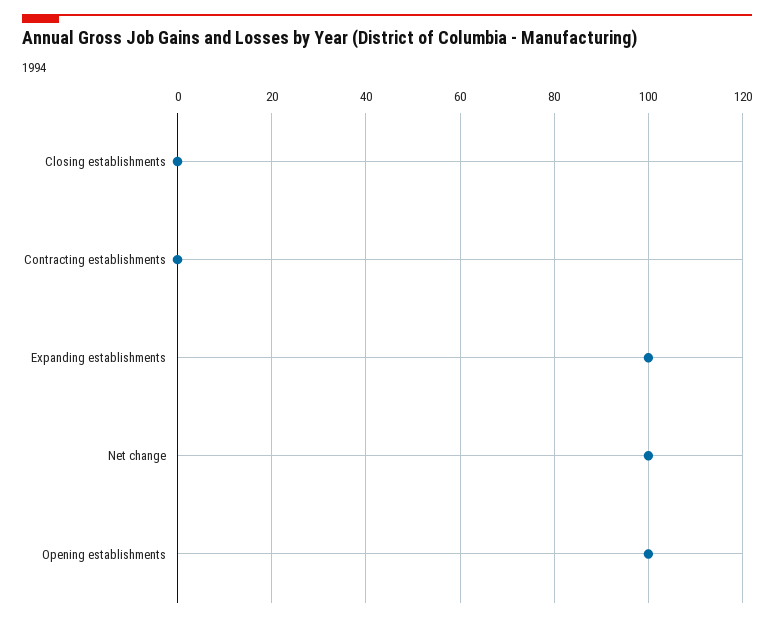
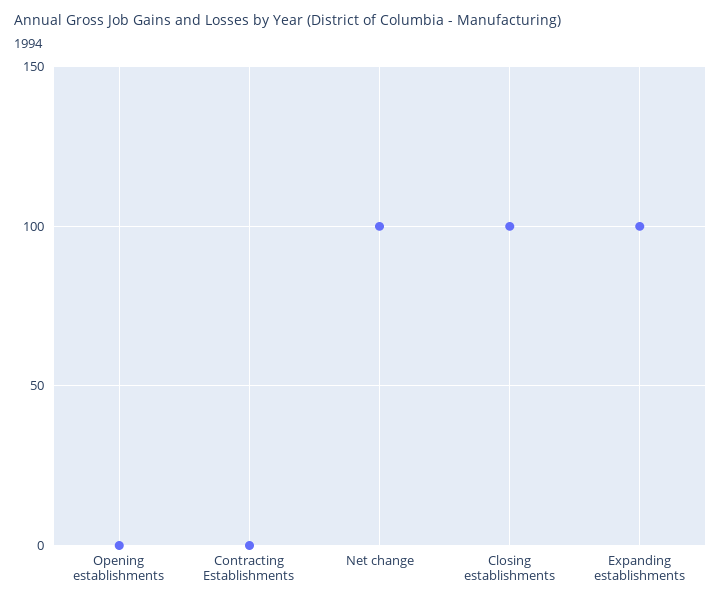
  {
-   "Closing establishments": 0,
+   "Closing establishments": 100,
    "Contracting establishments": 0,
    "Expanding establishments": 100,
    "Net change": 100,
-   "Opening establishments": 100
+   "Opening establishments": 0
  }

